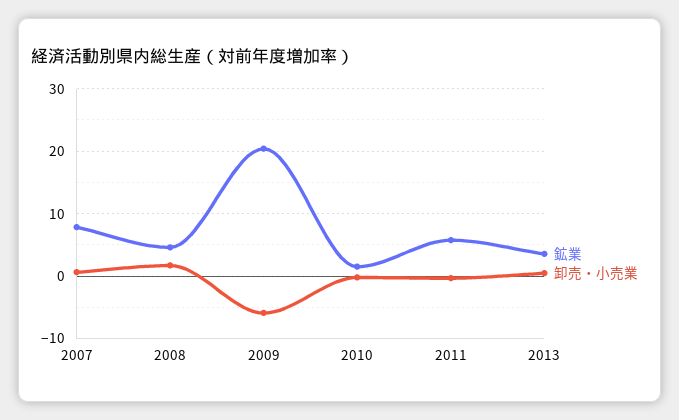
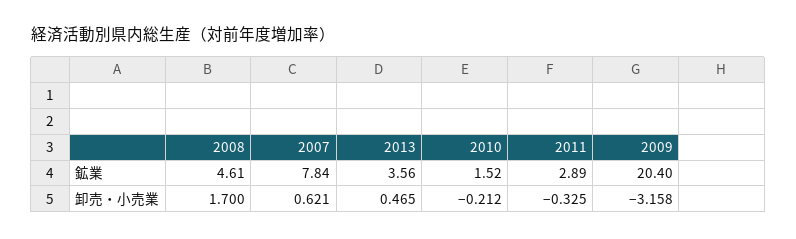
  {
    "鉱業": {
      "2007": 7.84,
      "2008": 4.61,
      "2009": 20.4,
      "2010": 1.52,
-     "2011": 6,
+     "2011": 2.89,
      "2013": 3.56
    },
    "卸売・小売業": {
      "2007": 0.621,
      "2008": 1.7,
-     "2009": -6,
+     "2009": -3.158,
      "2010": -0.212,
      "2011": -0.325,
      "2013": 0.465
    }
  }

